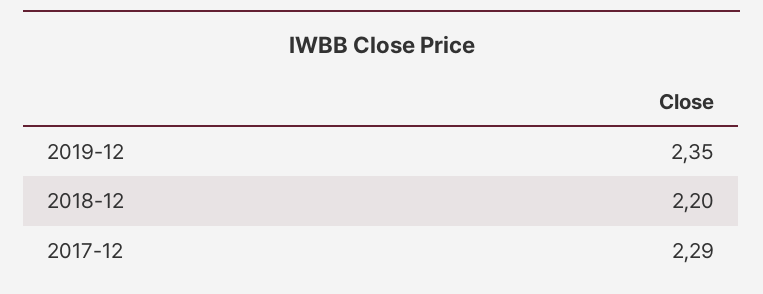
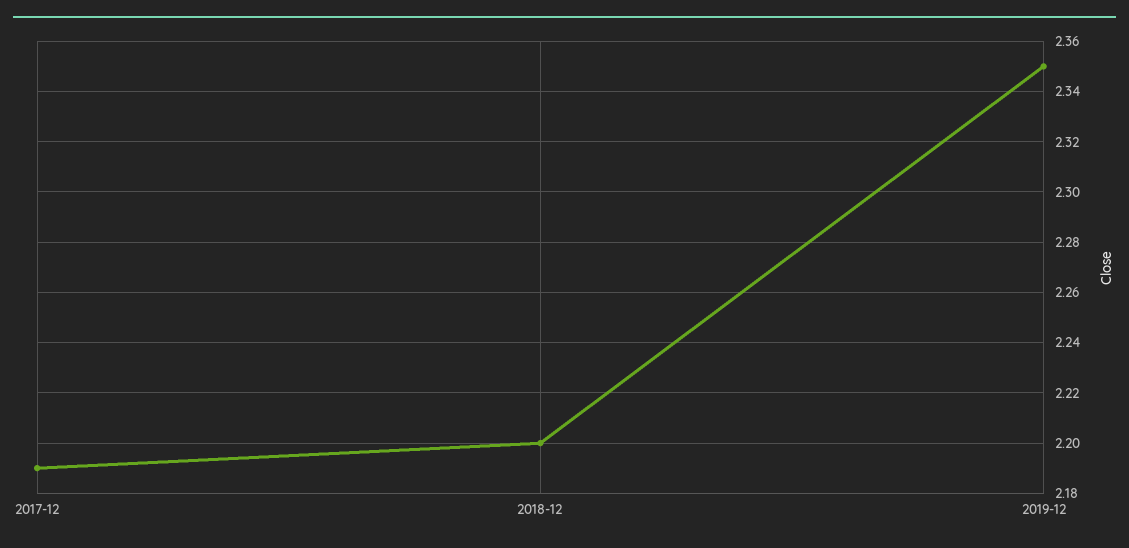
  {
    "2019-12": 2.35,
    "2018-12": 2.2,
-   "2017-12": 2.29
+   "2017-12": 2.19
  }

